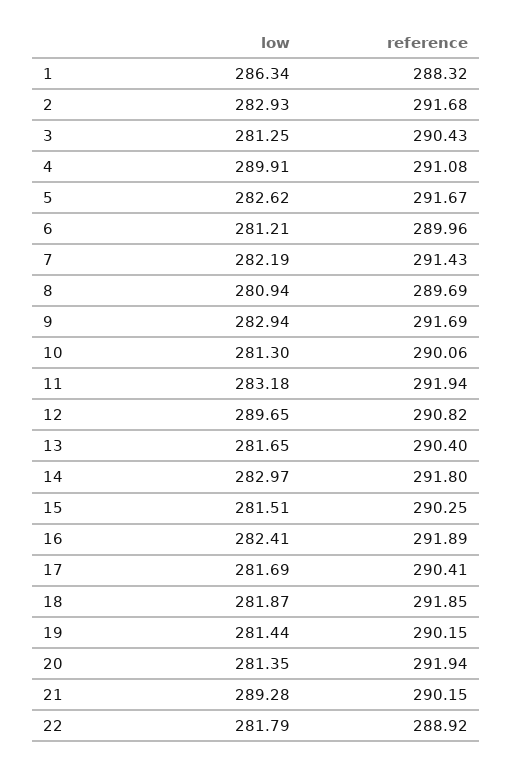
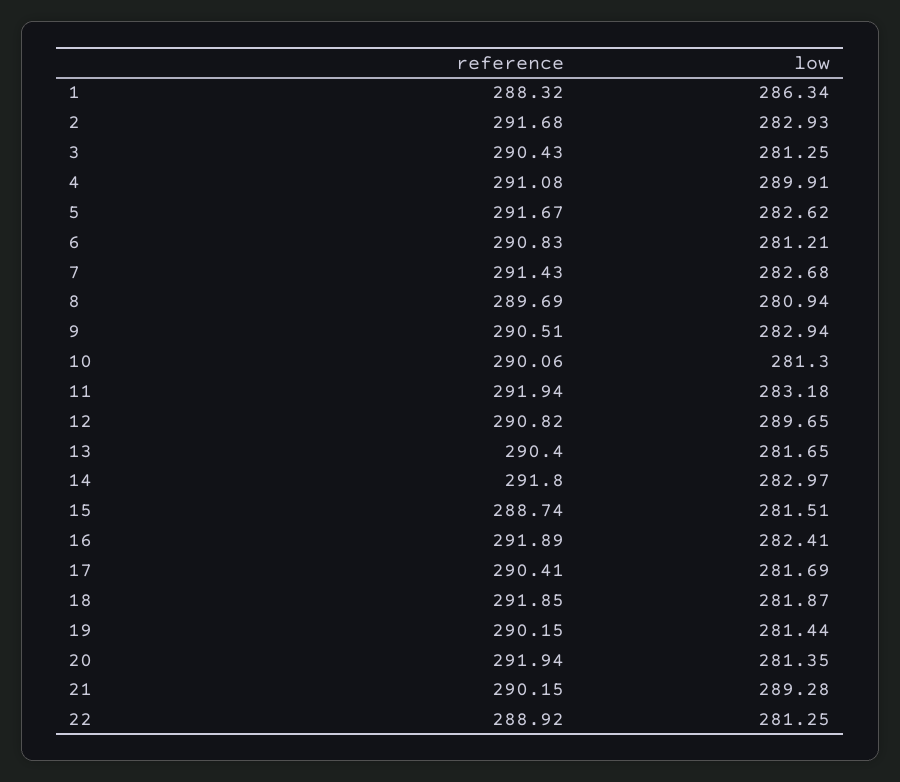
  {
    "low": {
      "1": 286.34,
      "2": 282.93,
      "3": 281.25,
      "4": 289.91,
      "5": 282.62,
      "6": 281.21,
-     "7": 282.19,
+     "7": 282.68,
      "8": 280.94,
      "9": 282.94,
      "10": 281.3,
      "11": 283.18,
      "12": 289.65,
      "13": 281.65,
      "14": 282.97,
      "15": 281.51,
      "16": 282.41,
      "17": 281.69,
      "18": 281.87,
      "19": 281.44,
      "20": 281.35,
      "21": 289.28,
-     "22": 281.79
+     "22": 281.25
    },
    "reference": {
      "1": 288.32,
      "2": 291.68,
      "3": 290.43,
      "4": 291.08,
      "5": 291.67,
-     "6": 289.96,
+     "6": 290.83,
      "7": 291.43,
      "8": 289.69,
-     "9": 291.69,
+     "9": 290.51,
      "10": 290.06,
      "11": 291.94,
      "12": 290.82,
      "13": 290.4,
      "14": 291.8,
-     "15": 290.25,
+     "15": 288.74,
      "16": 291.89,
      "17": 290.41,
      "18": 291.85,
      "19": 290.15,
      "20": 291.94,
      "21": 290.15,
      "22": 288.92
    }
  }

